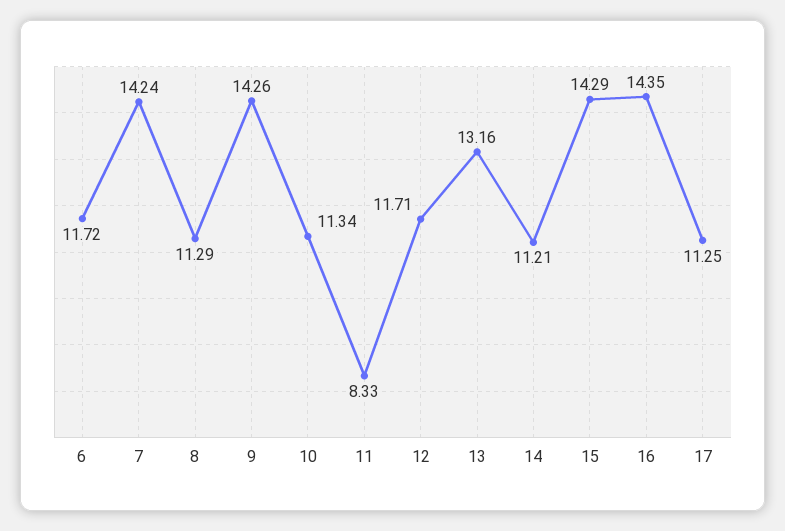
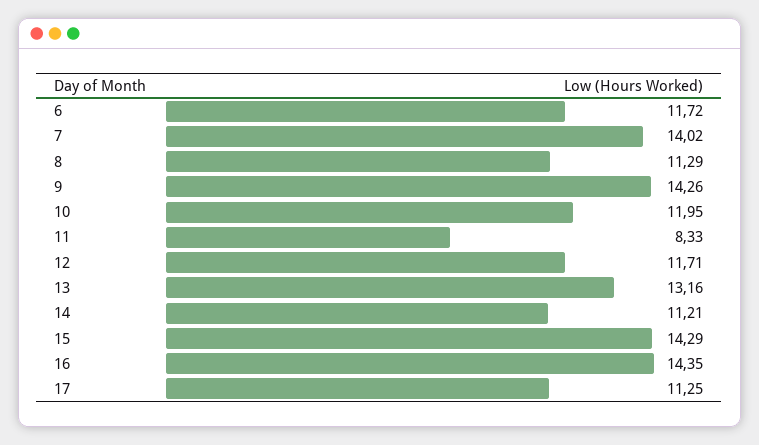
  {
    "6": 11.72,
-   "7": 14.24,
+   "7": 14.02,
    "8": 11.29,
    "9": 14.26,
-   "10": 11.34,
+   "10": 11.95,
    "11": 8.33,
    "12": 11.71,
    "13": 13.16,
    "14": 11.21,
    "15": 14.29,
    "16": 14.35,
    "17": 11.25
  }

